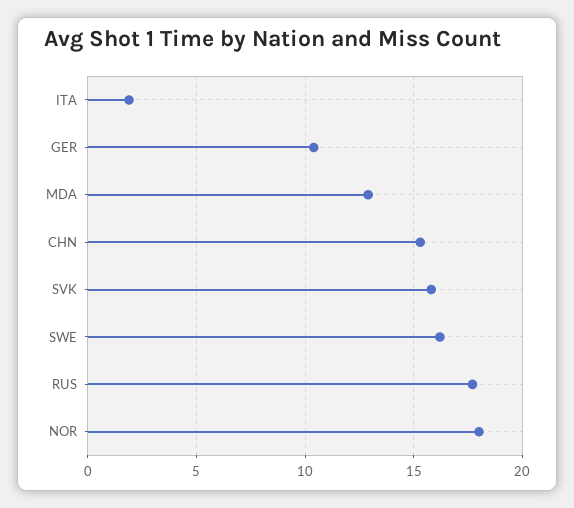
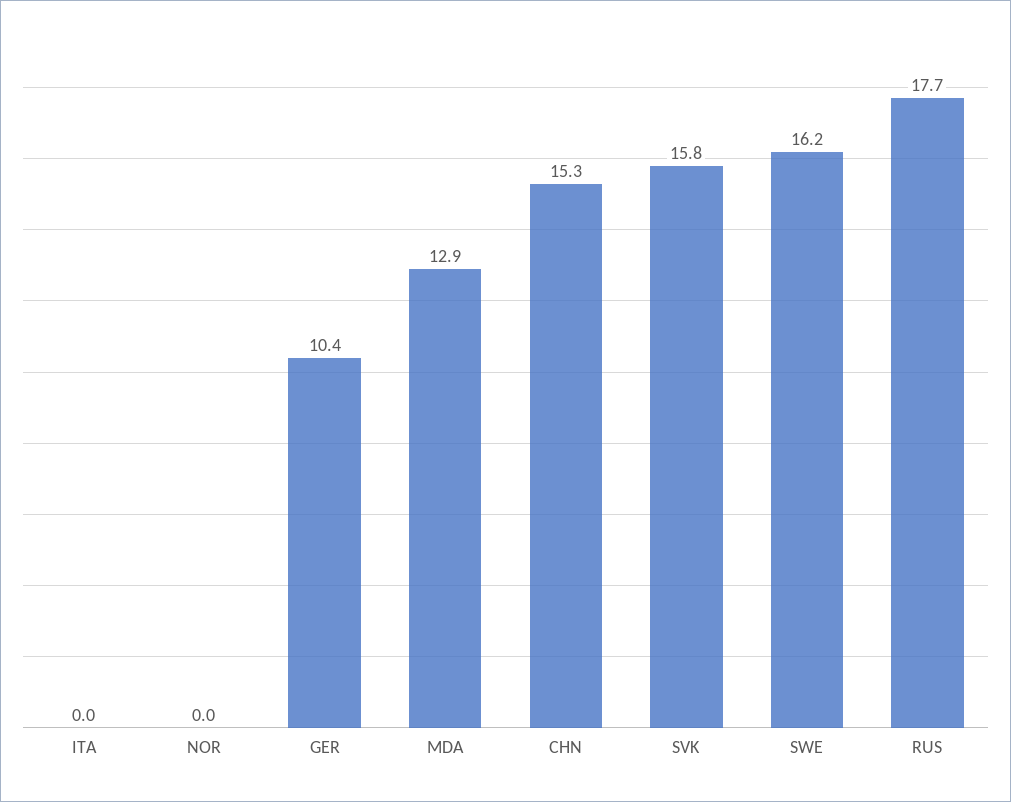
  {
-   "ITA": 2,
+   "ITA": 0,
    "GER": 10.4,
    "MDA": 12.9,
    "CHN": 15.3,
    "SVK": 15.8,
    "SWE": 16.2,
    "RUS": 17.7,
-   "NOR": 18
+   "NOR": 0
  }

